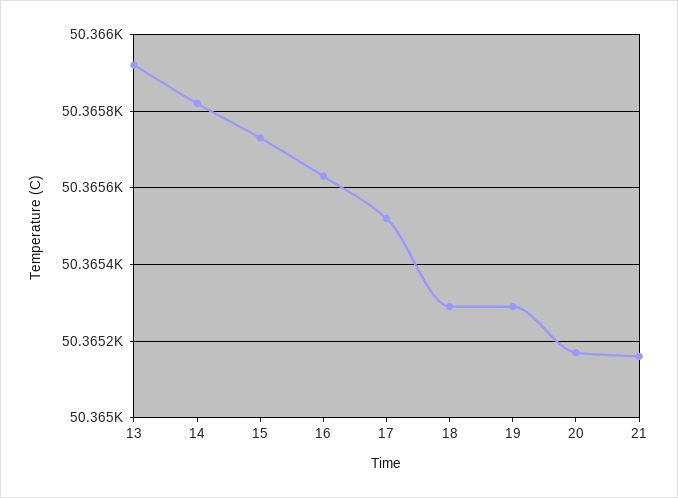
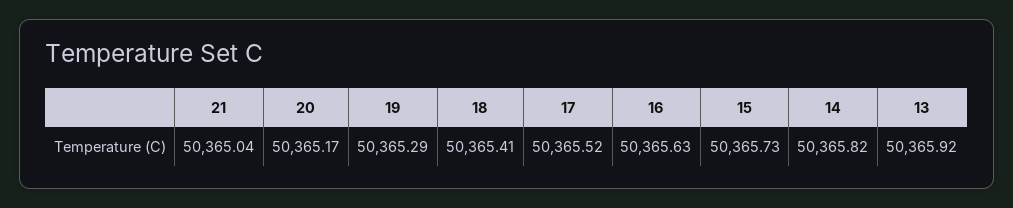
  {
    "13": 50365.92,
    "14": 50365.82,
    "15": 50365.73,
    "16": 50365.63,
    "17": 50365.52,
-   "18": 50365.3,
+   "18": 50365.41,
    "19": 50365.29,
    "20": 50365.17,
-   "21": 50365.15
+   "21": 50365.04
  }

